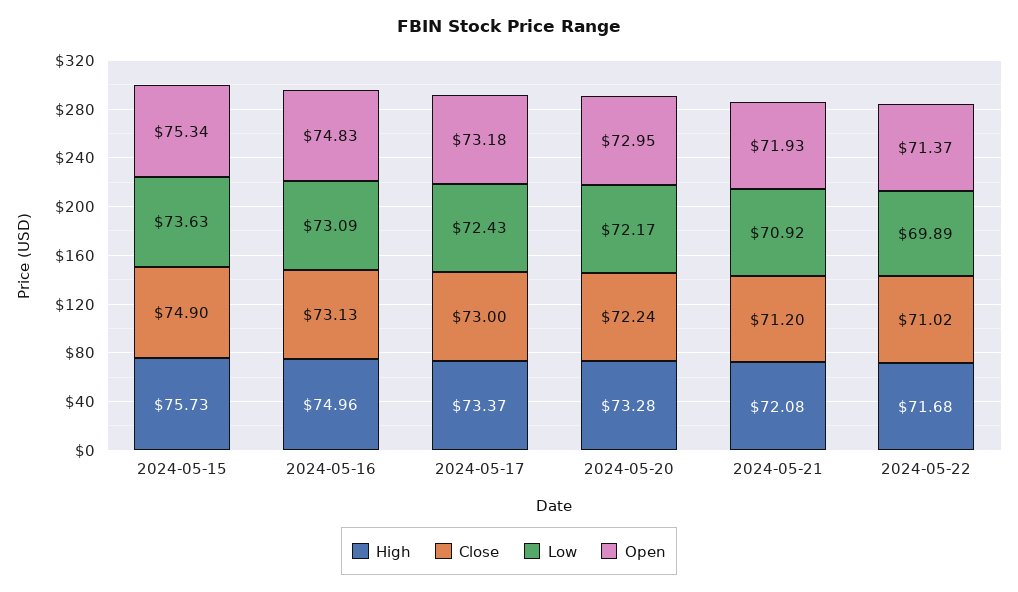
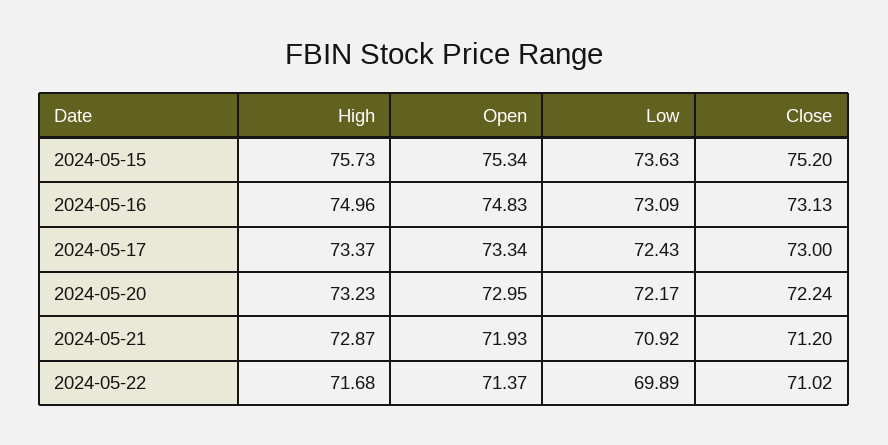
  {
    "High": {
      "2024-05-15": 75.73,
      "2024-05-16": 74.96,
      "2024-05-17": 73.37,
-     "2024-05-20": 73.28,
+     "2024-05-20": 73.23,
-     "2024-05-21": 72.08,
+     "2024-05-21": 72.87,
      "2024-05-22": 71.68
    },
    "Close": {
-     "2024-05-15": 74.9,
+     "2024-05-15": 75.2,
      "2024-05-16": 73.13,
      "2024-05-17": 73,
      "2024-05-20": 72.24,
      "2024-05-21": 71.2,
      "2024-05-22": 71.02
    },
    "Low": {
      "2024-05-15": 73.63,
      "2024-05-16": 73.09,
      "2024-05-17": 72.43,
      "2024-05-20": 72.17,
      "2024-05-21": 70.92,
      "2024-05-22": 69.89
    },
    "Open": {
      "2024-05-15": 75.34,
      "2024-05-16": 74.83,
-     "2024-05-17": 73.18,
+     "2024-05-17": 73.34,
      "2024-05-20": 72.95,
      "2024-05-21": 71.93,
      "2024-05-22": 71.37
    }
  }

